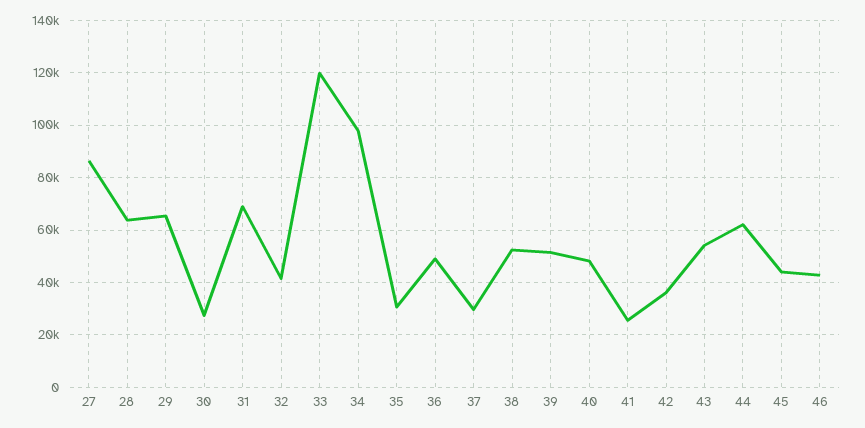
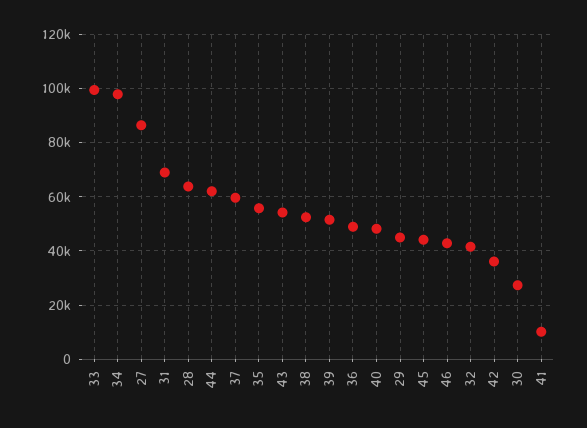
  {
    "27": 87500,
    "28": 62500,
-   "29": 65000,
+   "29": 45000,
    "30": 27500,
    "31": 70000,
    "32": 42500,
-   "33": 120000,
+   "33": 100000,
    "34": 97500,
-   "35": 30000,
+   "35": 55000,
    "36": 50000,
-   "37": 30000,
+   "37": 60000,
    "38": 52500,
    "39": 52500,
    "40": 47500,
-   "41": 25000,
+   "41": 10000,
    "42": 35000,
    "43": 55000,
    "44": 62500,
    "45": 45000,
    "46": 42500
  }

